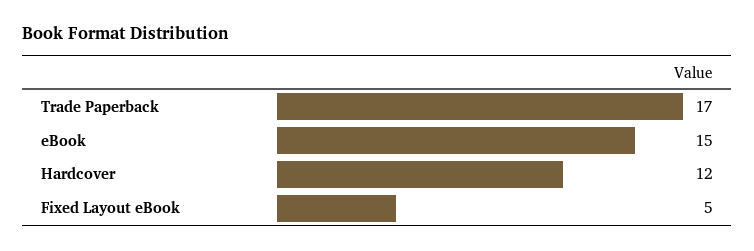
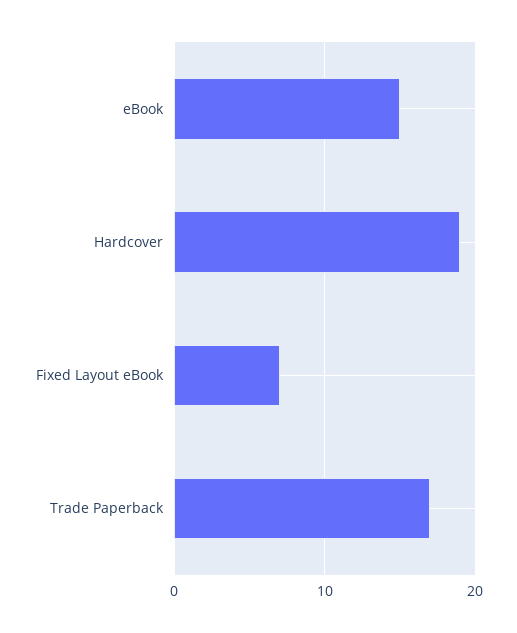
  {
    "Trade Paperback": 17,
    "eBook": 15,
-   "Hardcover": 12,
+   "Hardcover": 19,
-   "Fixed Layout eBook": 5
+   "Fixed Layout eBook": 7
  }

